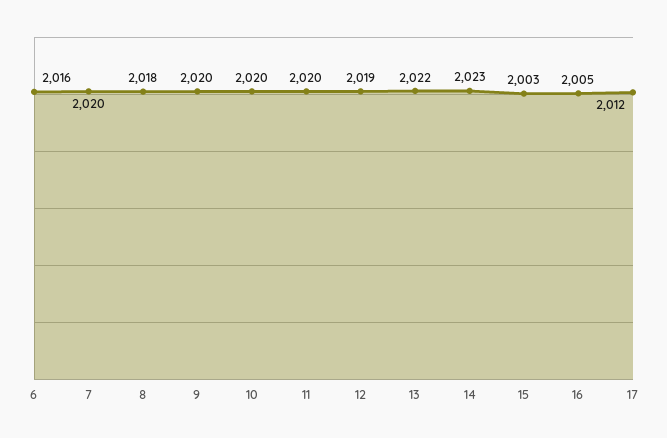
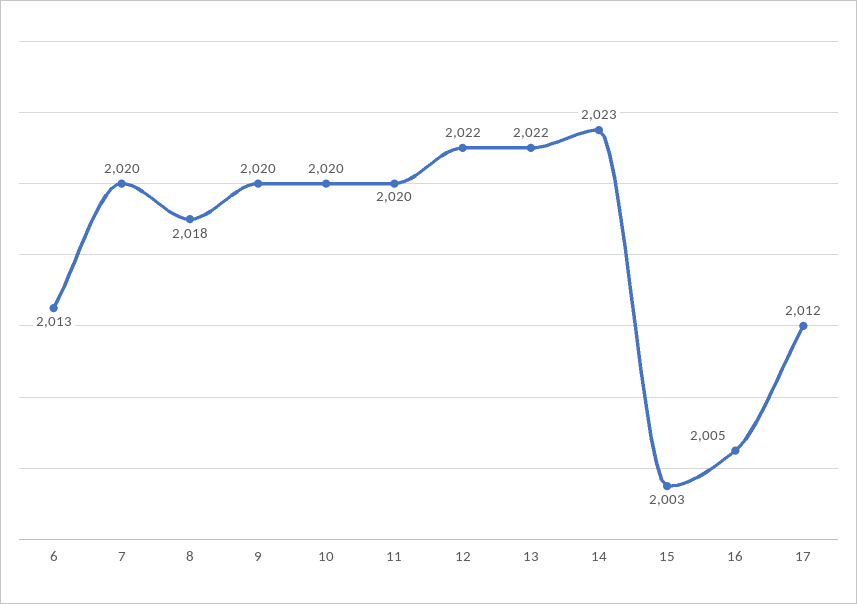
  {
-   "6": 2016,
+   "6": 2013,
    "7": 2020,
    "8": 2018,
    "9": 2020,
    "10": 2020,
    "11": 2020,
-   "12": 2019,
+   "12": 2022,
    "13": 2022,
    "14": 2023,
    "15": 2003,
    "16": 2005,
    "17": 2012
  }

